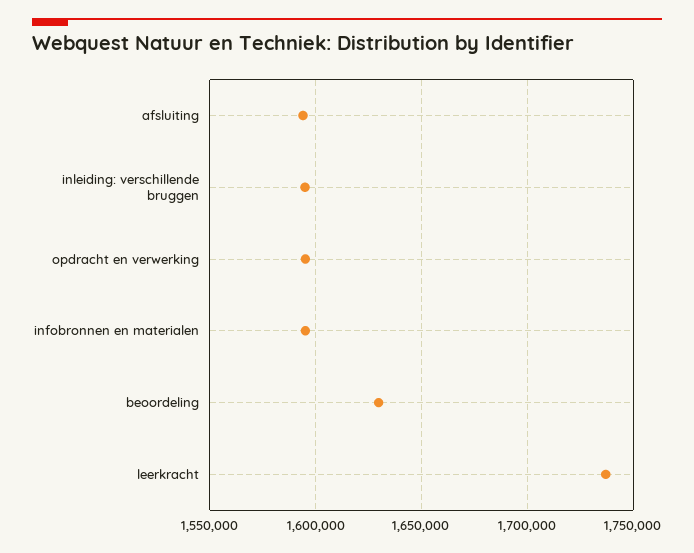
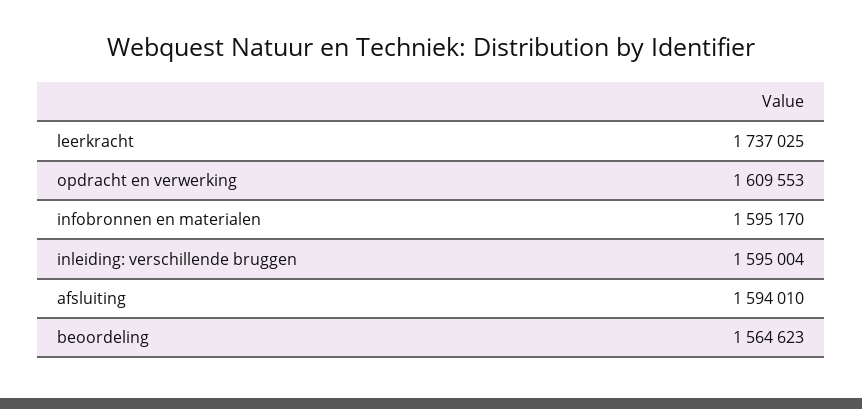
  {
    "afsluiting": 1594010,
    "inleiding: verschillende bruggen": 1595004,
-   "opdracht en verwerking": 1595000,
+   "opdracht en verwerking": 1609553,
    "infobronnen en materialen": 1595170,
-   "beoordeling": 1630000,
+   "beoordeling": 1564623,
    "leerkracht": 1737025
  }

